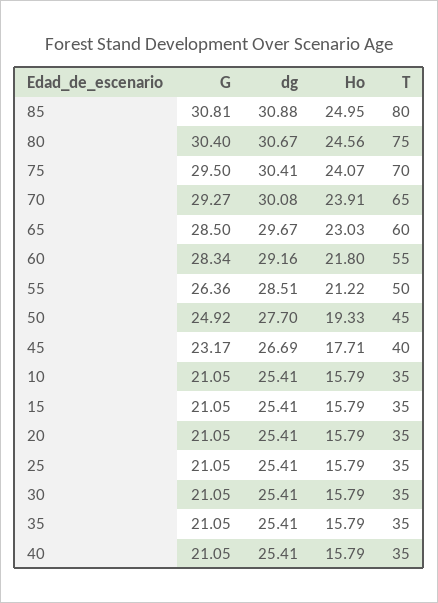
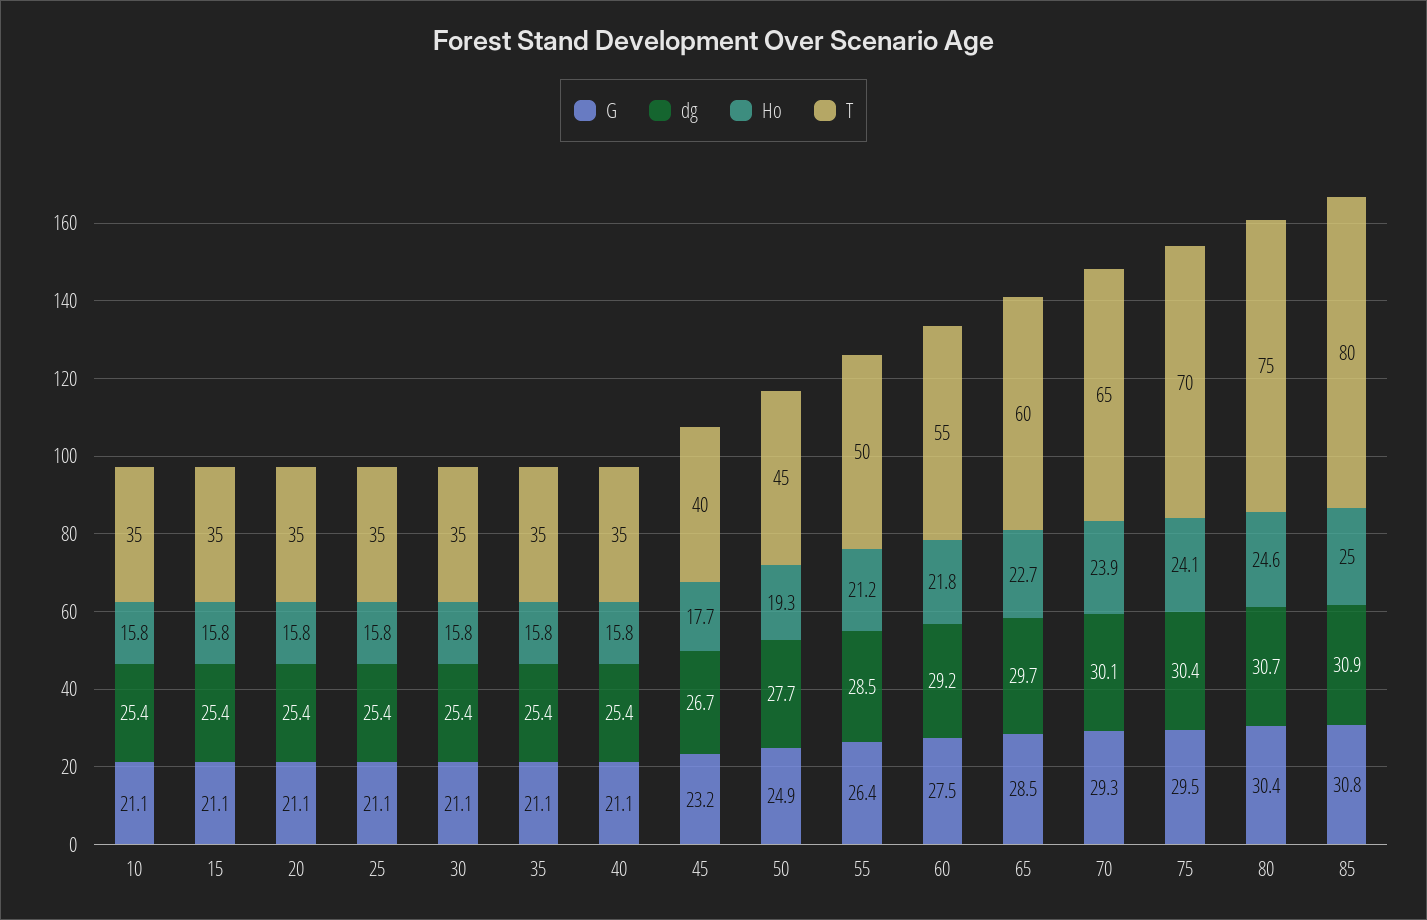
  {
    "G": {
      "85": 30.81,
      "80": 30.4,
      "75": 29.5,
      "70": 29.27,
      "65": 28.5,
-     "60": 28.34,
+     "60": 27.5,
      "55": 26.36,
      "50": 24.92,
      "45": 23.17,
      "10": 21.05,
      "15": 21.05,
      "20": 21.05,
      "25": 21.05,
      "30": 21.05,
      "35": 21.05,
      "40": 21.05
    },
    "dg": {
      "85": 30.88,
      "80": 30.67,
      "75": 30.41,
      "70": 30.08,
      "65": 29.67,
      "60": 29.16,
      "55": 28.51,
      "50": 27.7,
      "45": 26.69,
      "10": 25.41,
      "15": 25.41,
      "20": 25.41,
      "25": 25.41,
      "30": 25.41,
      "35": 25.41,
      "40": 25.41
    },
    "Ho": {
      "85": 24.95,
      "80": 24.56,
      "75": 24.07,
      "70": 23.91,
-     "65": 23.03,
+     "65": 22.7,
      "60": 21.8,
      "55": 21.22,
      "50": 19.33,
      "45": 17.71,
      "10": 15.79,
      "15": 15.79,
      "20": 15.79,
      "25": 15.79,
      "30": 15.79,
      "35": 15.79,
      "40": 15.79
    },
    "T": {
      "85": 80,
      "80": 75,
      "75": 70,
      "70": 65,
      "65": 60,
      "60": 55,
      "55": 50,
      "50": 45,
      "45": 40,
      "10": 35,
      "15": 35,
      "20": 35,
      "25": 35,
      "30": 35,
      "35": 35,
      "40": 35
    }
  }

